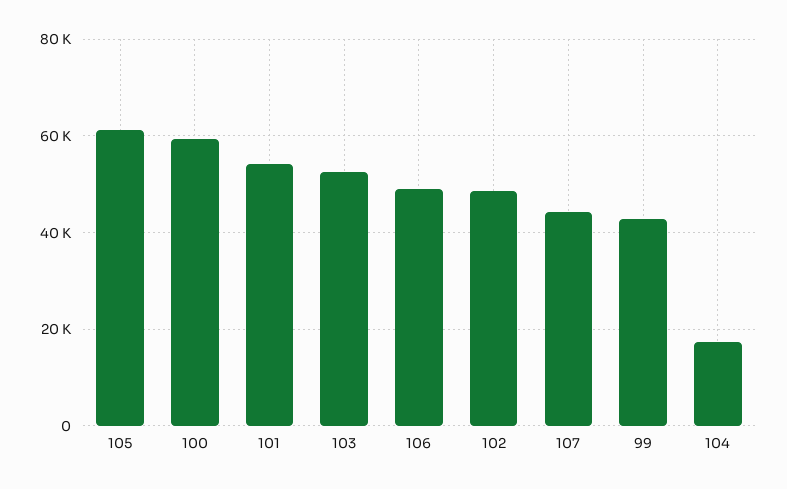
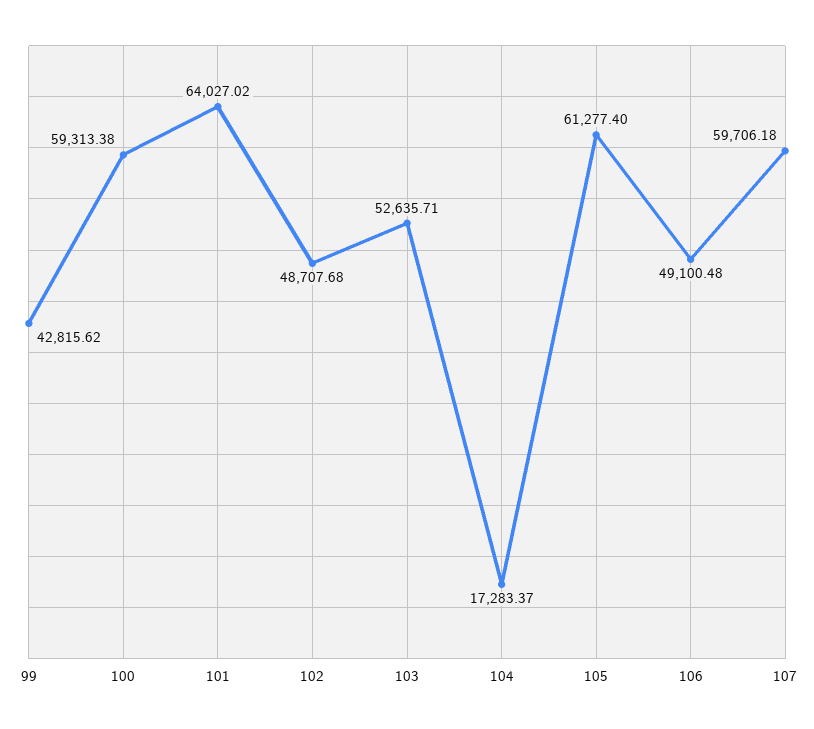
  {
    "105": 61277.4,
    "100": 59313.38,
-   "101": 54000,
+   "101": 64027.02,
    "103": 52635.71,
    "106": 49100.48,
    "102": 48707.68,
-   "107": 44000,
+   "107": 59706.18,
    "99": 42815.62,
    "104": 17283.37
  }

